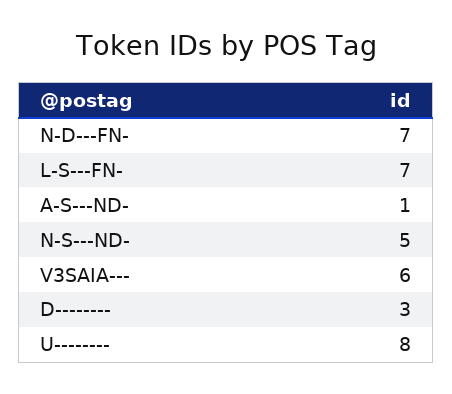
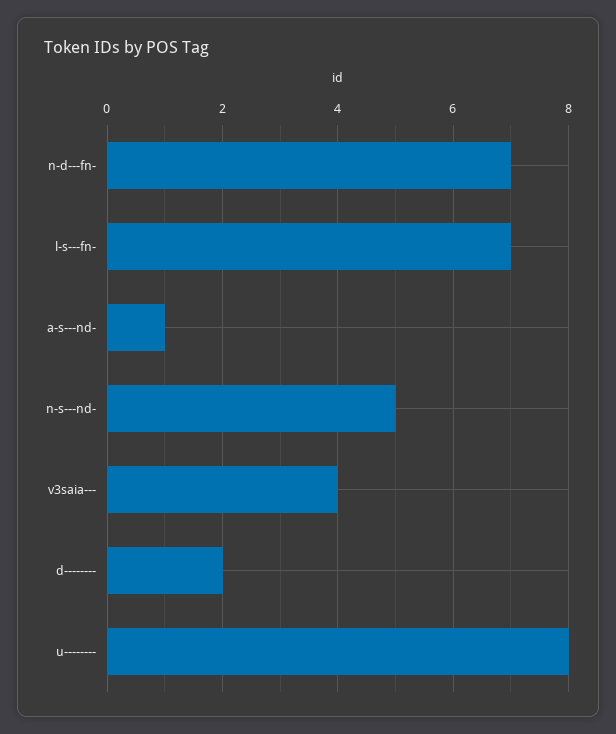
  {
    "N-D---FN-": 7,
    "L-S---FN-": 7,
    "A-S---ND-": 1,
    "N-S---ND-": 5,
-   "V3SAIA---": 6,
+   "V3SAIA---": 4,
-   "D--------": 3,
+   "D--------": 2,
    "U--------": 8
  }

